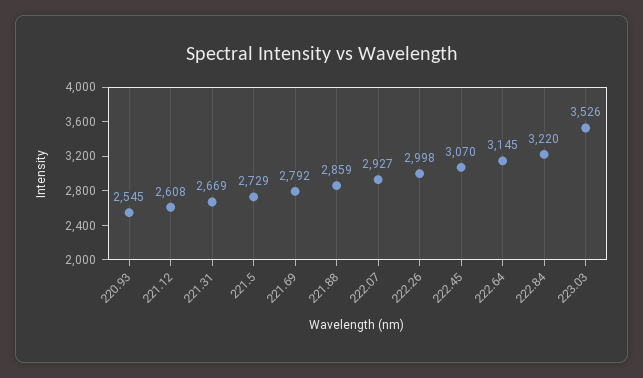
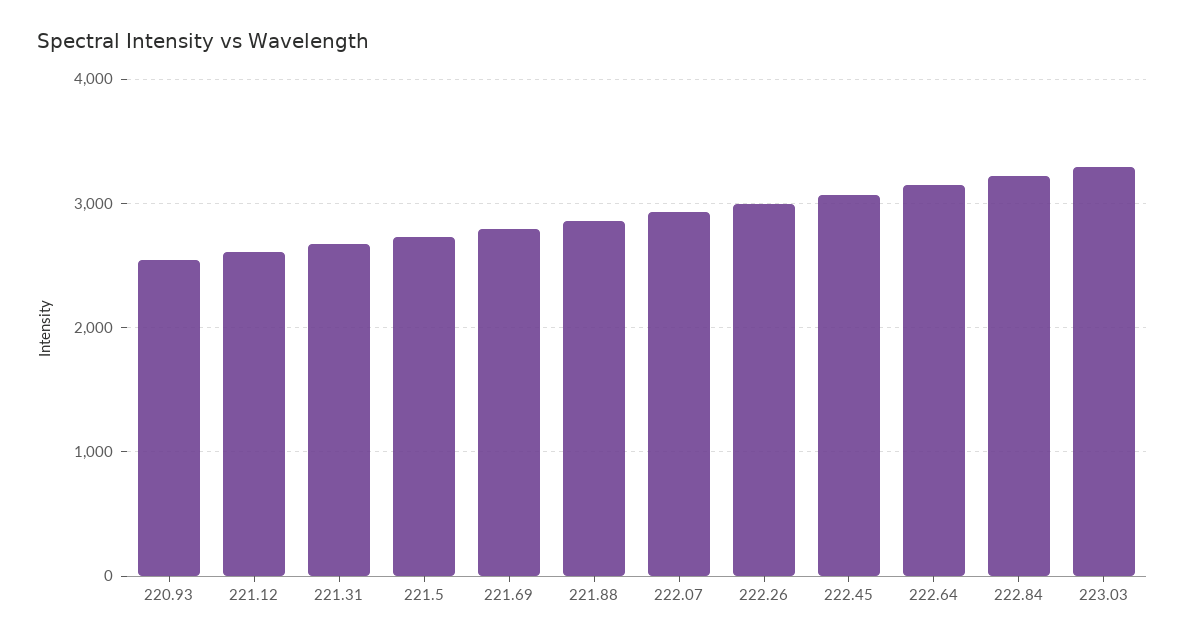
  {
    "220.93": 2545,
    "221.12": 2608,
    "221.31": 2669,
    "221.5": 2729,
    "221.69": 2792,
    "221.88": 2859,
    "222.07": 2927,
    "222.26": 2998,
    "222.45": 3070,
    "222.64": 3145,
    "222.84": 3220,
-   "223.03": 3526
+   "223.03": 3300
  }

